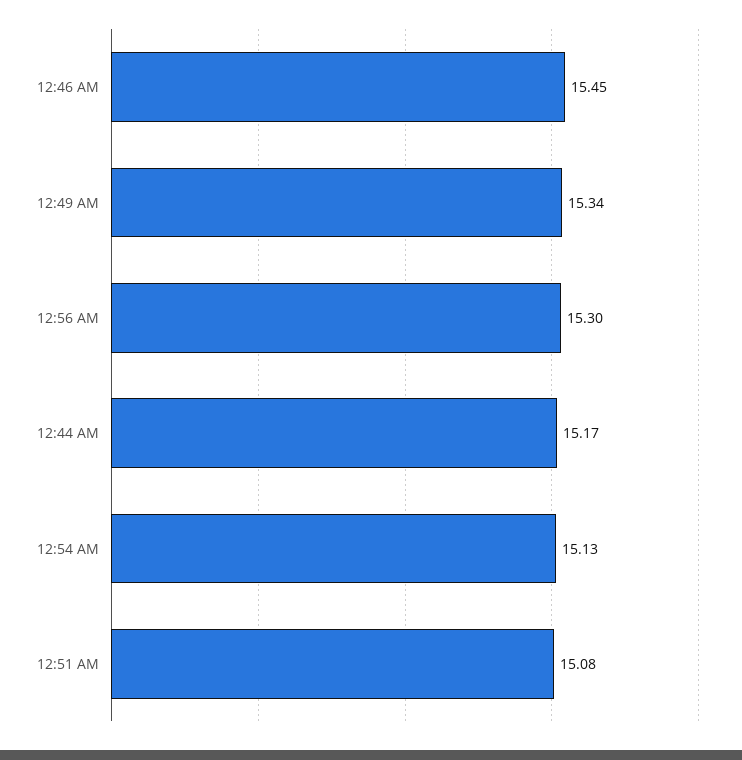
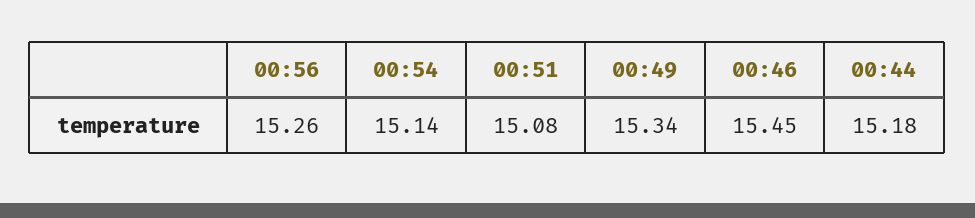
  {
    "12:46 AM": 15.45,
    "12:49 AM": 15.34,
-   "12:56 AM": 15.3,
+   "12:56 AM": 15.26,
-   "12:44 AM": 15.17,
+   "12:44 AM": 15.18,
-   "12:54 AM": 15.13,
+   "12:54 AM": 15.14,
    "12:51 AM": 15.08
  }

